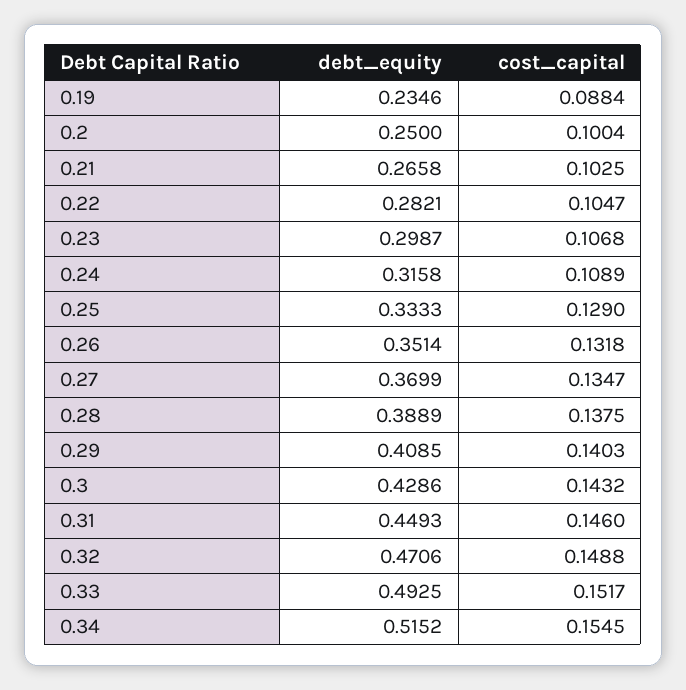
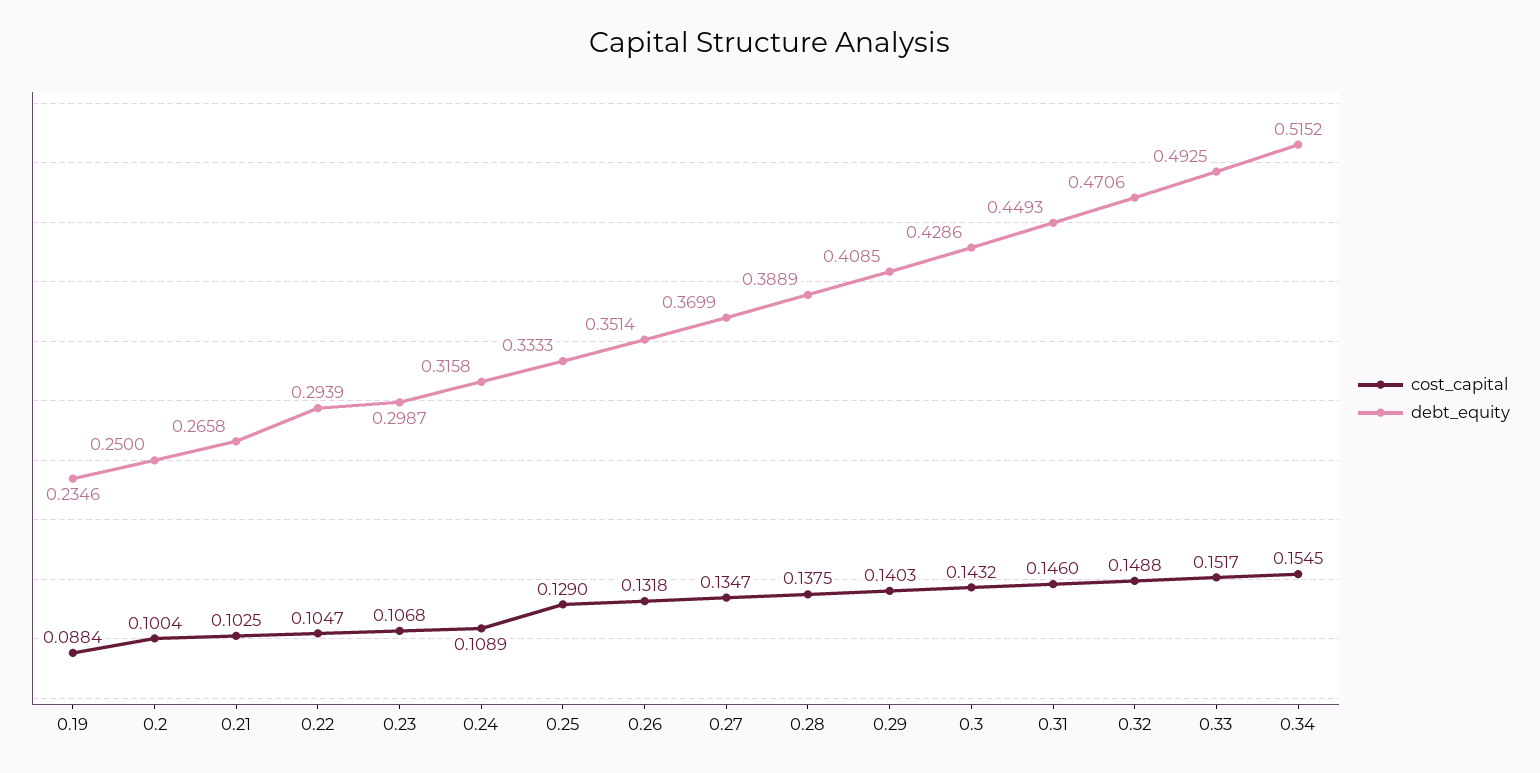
  {
    "debt_equity": {
      "0.19": 0.2346,
      "0.2": 0.25,
      "0.21": 0.2658,
-     "0.22": 0.2821,
+     "0.22": 0.2939,
      "0.23": 0.2987,
      "0.24": 0.3158,
      "0.25": 0.3333,
      "0.26": 0.3514,
      "0.27": 0.3699,
      "0.28": 0.3889,
      "0.29": 0.4085,
      "0.3": 0.4286,
      "0.31": 0.4493,
      "0.32": 0.4706,
      "0.33": 0.4925,
      "0.34": 0.5152
    },
    "cost_capital": {
      "0.19": 0.0884,
      "0.2": 0.1004,
      "0.21": 0.1025,
      "0.22": 0.1047,
      "0.23": 0.1068,
      "0.24": 0.1089,
      "0.25": 0.129,
      "0.26": 0.1318,
      "0.27": 0.1347,
      "0.28": 0.1375,
      "0.29": 0.1403,
      "0.3": 0.1432,
      "0.31": 0.146,
      "0.32": 0.1488,
      "0.33": 0.1517,
      "0.34": 0.1545
    }
  }

